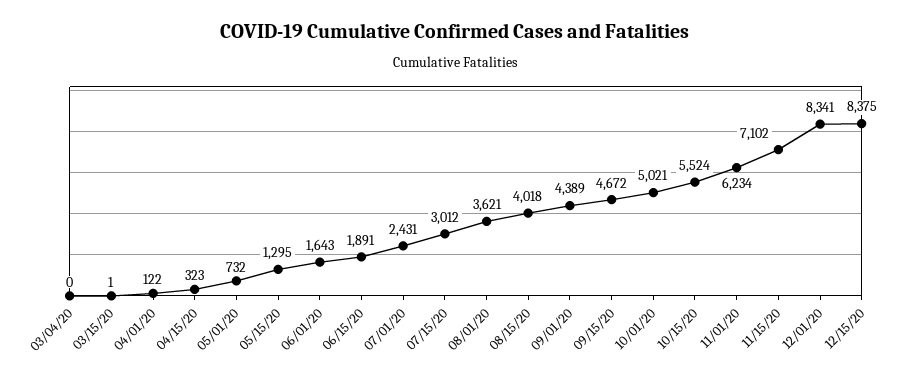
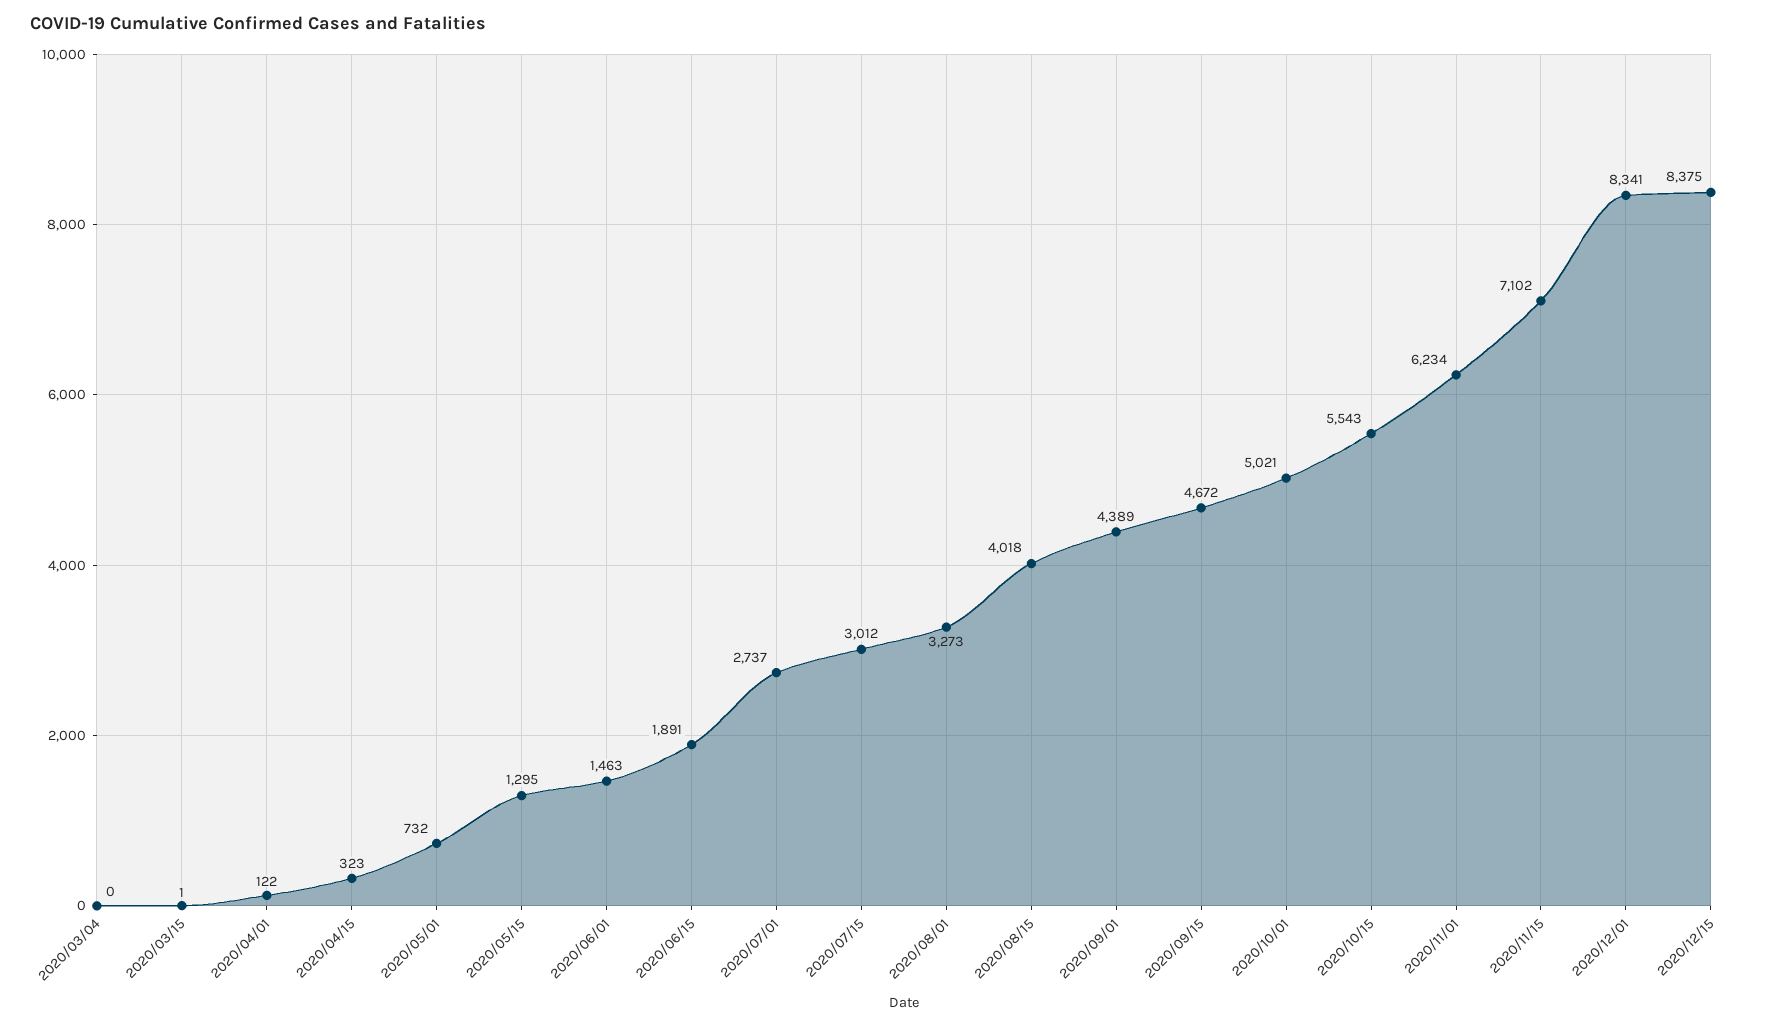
  {
    "03/04/20": 0,
    "03/15/20": 1,
    "04/01/20": 122,
    "04/15/20": 323,
    "05/01/20": 732,
    "05/15/20": 1295,
-   "06/01/20": 1643,
+   "06/01/20": 1463,
    "06/15/20": 1891,
-   "07/01/20": 2431,
+   "07/01/20": 2737,
    "07/15/20": 3012,
-   "08/01/20": 3621,
+   "08/01/20": 3273,
    "08/15/20": 4018,
    "09/01/20": 4389,
    "09/15/20": 4672,
    "10/01/20": 5021,
-   "10/15/20": 5524,
+   "10/15/20": 5543,
    "11/01/20": 6234,
    "11/15/20": 7102,
    "12/01/20": 8341,
    "12/15/20": 8375
  }

